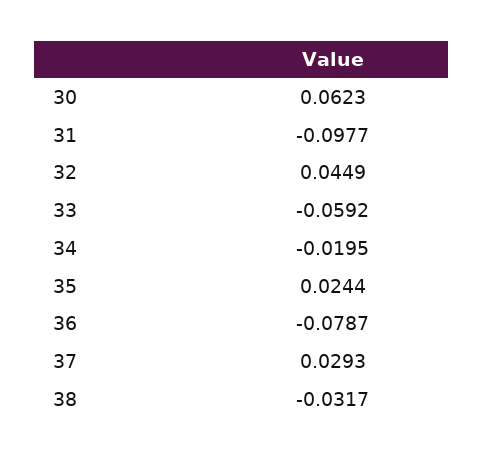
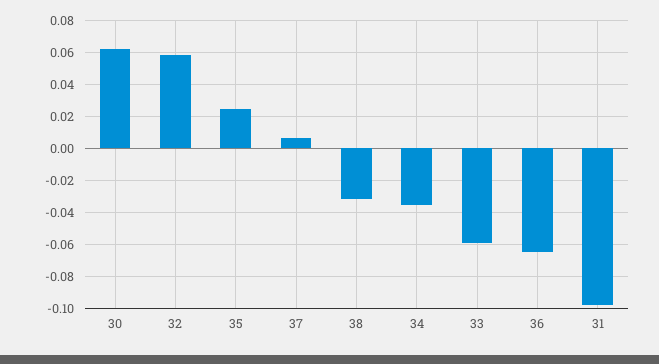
  {
    "30": 0.0623,
    "31": -0.0977,
-   "32": 0.0449,
+   "32": 0.06,
    "33": -0.0592,
-   "34": -0.0195,
+   "34": -0.035,
    "35": 0.0244,
-   "36": -0.0787,
+   "36": -0.065,
-   "37": 0.0293,
+   "37": 0.005,
    "38": -0.0317
  }

